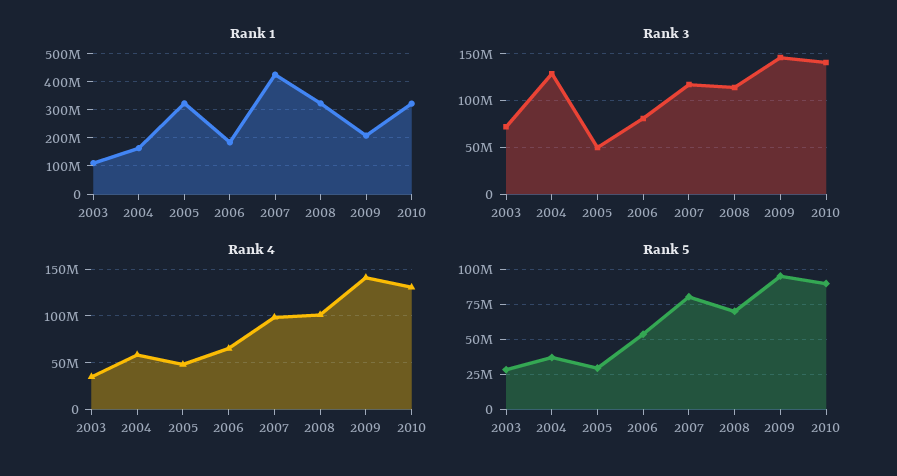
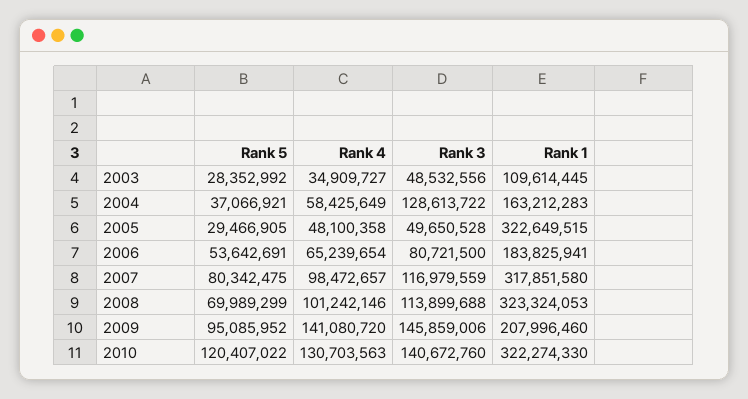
  {
    "Rank 1": {
      "2003": 109614445,
      "2004": 163212283,
      "2005": 322649515,
      "2006": 183825941,
-     "2007": 425000000,
+     "2007": 317851580,
      "2008": 323324053,
      "2009": 207996460,
      "2010": 322274330
    },
    "Rank 3": {
-     "2003": 70000000,
+     "2003": 48532556,
      "2004": 128613722,
      "2005": 49650528,
      "2006": 80721500,
      "2007": 116979559,
      "2008": 113899688,
      "2009": 145859006,
      "2010": 140672760
    },
    "Rank 4": {
      "2003": 34909727,
      "2004": 58425649,
      "2005": 48100358,
      "2006": 65239654,
      "2007": 98472657,
      "2008": 101242146,
      "2009": 141080720,
      "2010": 130703563
    },
    "Rank 5": {
      "2003": 28352992,
      "2004": 37066921,
      "2005": 29466905,
      "2006": 53642691,
      "2007": 80342475,
      "2008": 69989299,
      "2009": 95085952,
-     "2010": 90000000
+     "2010": 120407022
    }
  }

